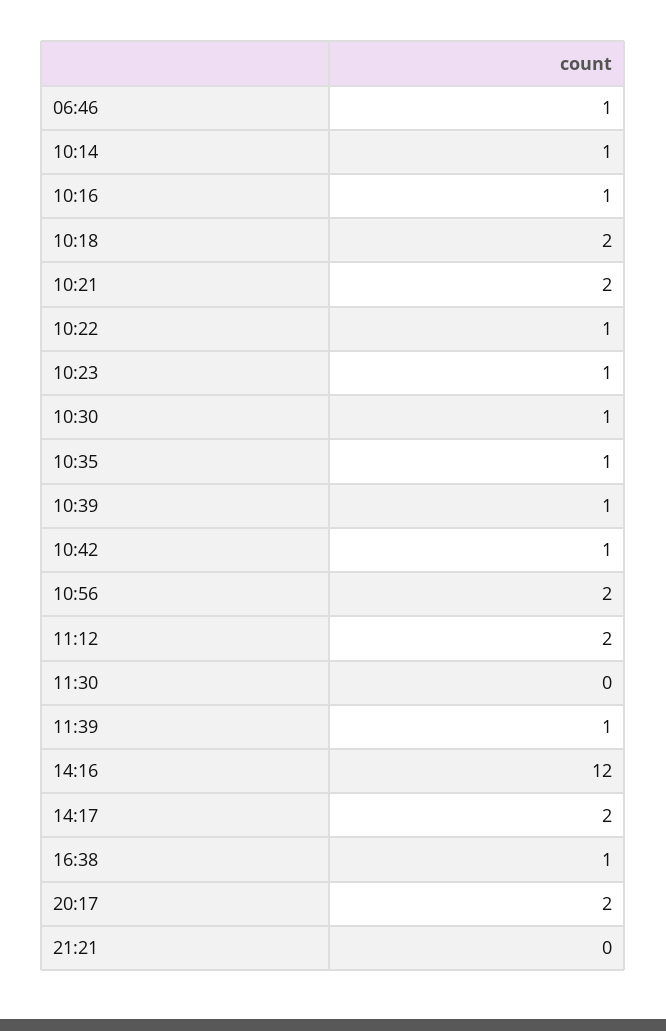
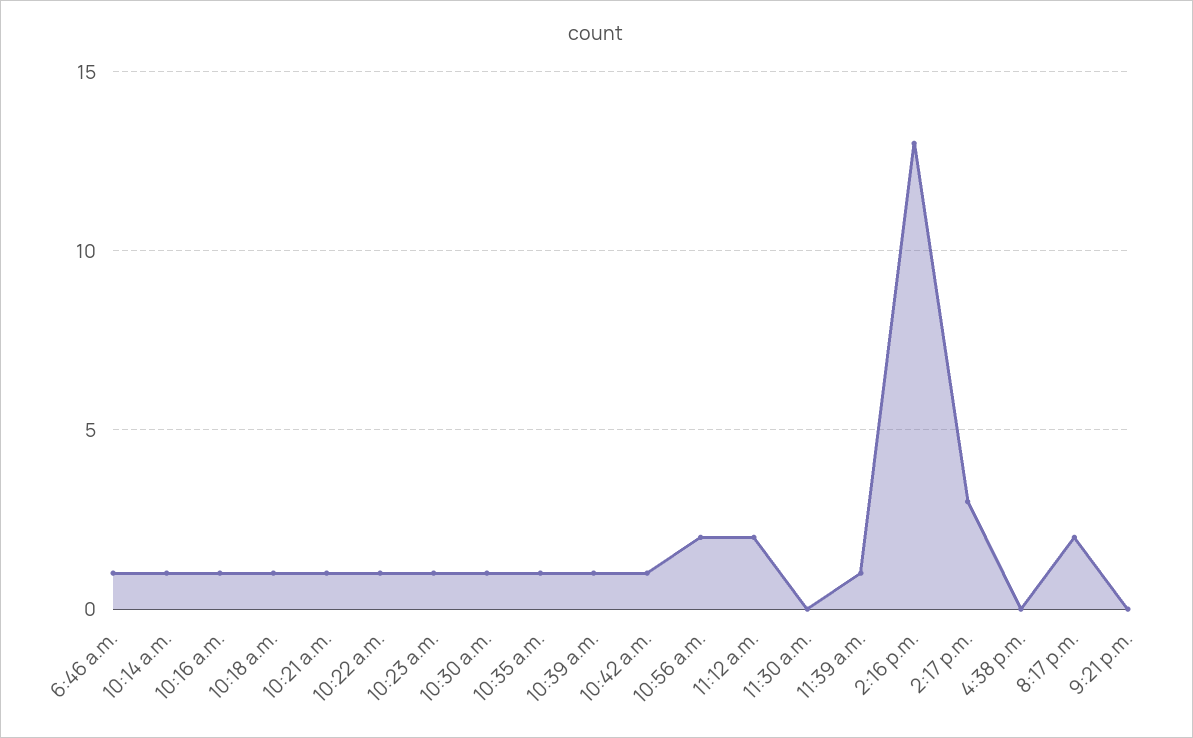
  {
    "06:46": 1,
    "10:14": 1,
    "10:16": 1,
-   "10:18": 2,
+   "10:18": 1,
-   "10:21": 2,
+   "10:21": 1,
    "10:22": 1,
    "10:23": 1,
    "10:30": 1,
    "10:35": 1,
    "10:39": 1,
    "10:42": 1,
    "10:56": 2,
    "11:12": 2,
    "11:30": 0,
    "11:39": 1,
-   "14:16": 12,
+   "14:16": 13,
-   "14:17": 2,
+   "14:17": 3,
-   "16:38": 1,
+   "16:38": 0,
    "20:17": 2,
    "21:21": 0
  }

